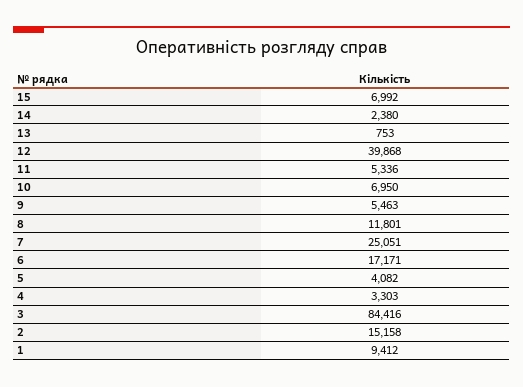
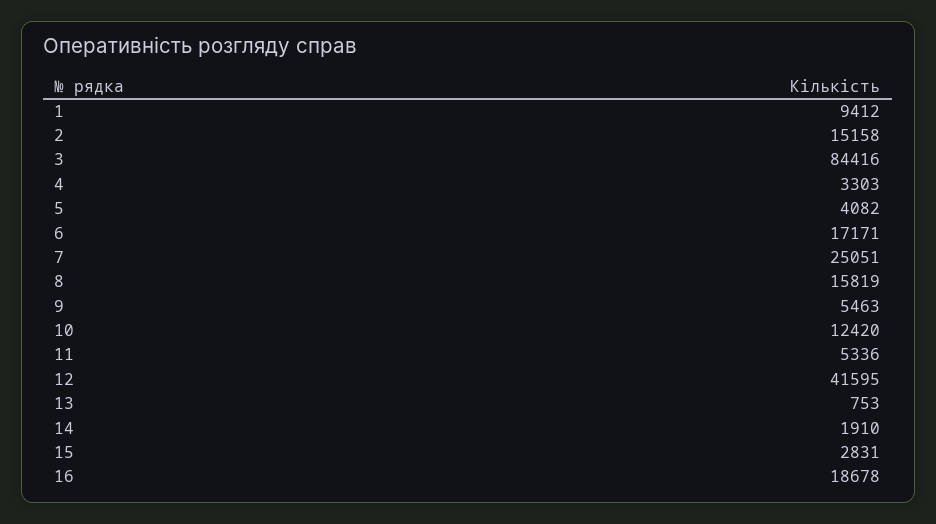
  {
-   "15": 6992,
+   "15": 2831,
-   "14": 2380,
+   "14": 1910,
    "13": 753,
-   "12": 39868,
+   "12": 41595,
    "11": 5336,
-   "10": 6950,
+   "10": 12420,
    "9": 5463,
-   "8": 11801,
+   "8": 15819,
    "7": 25051,
    "6": 17171,
    "5": 4082,
    "4": 3303,
    "3": 84416,
    "2": 15158,
-   "1": 9412
+   "1": 9412,
+   "16": 18678
  }

